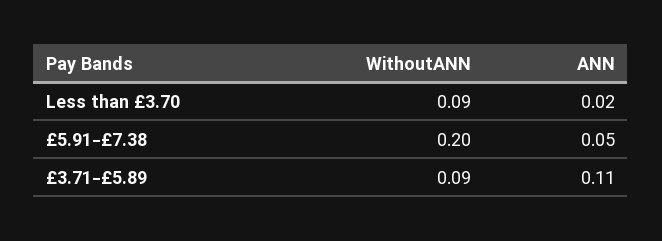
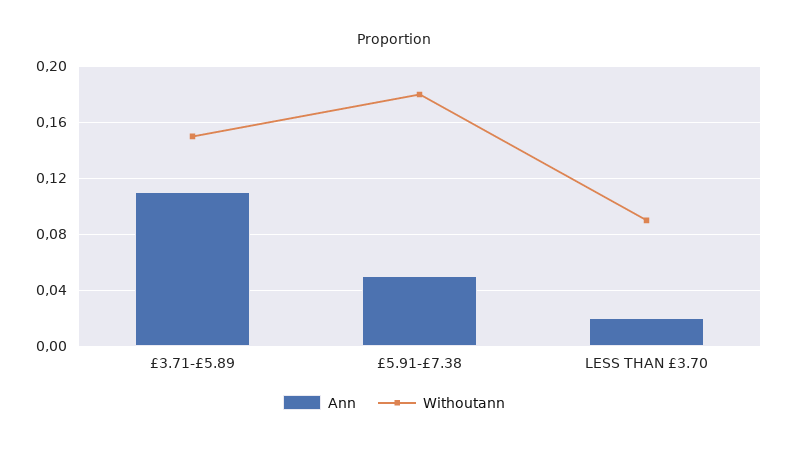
  {
    "WithoutANN": {
      "Less than £3.70": 0.09,
-     "£5.91-£7.38": 0.2,
+     "£5.91-£7.38": 0.18,
-     "£3.71-£5.89": 0.09
+     "£3.71-£5.89": 0.15
    },
    "ANN": {
      "Less than £3.70": 0.02,
      "£5.91-£7.38": 0.05,
      "£3.71-£5.89": 0.11
    }
  }

